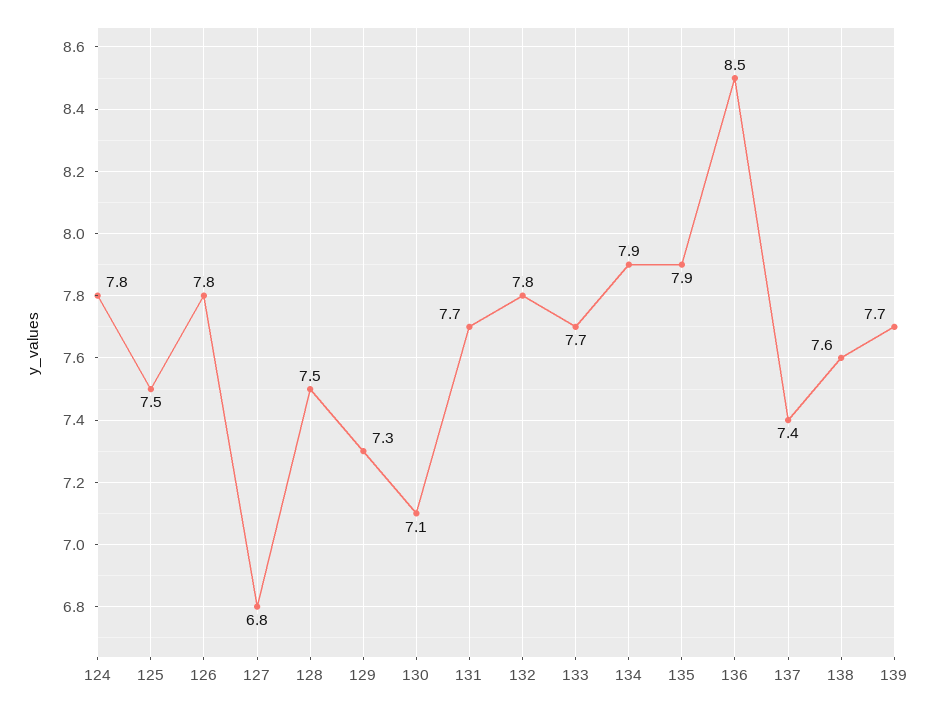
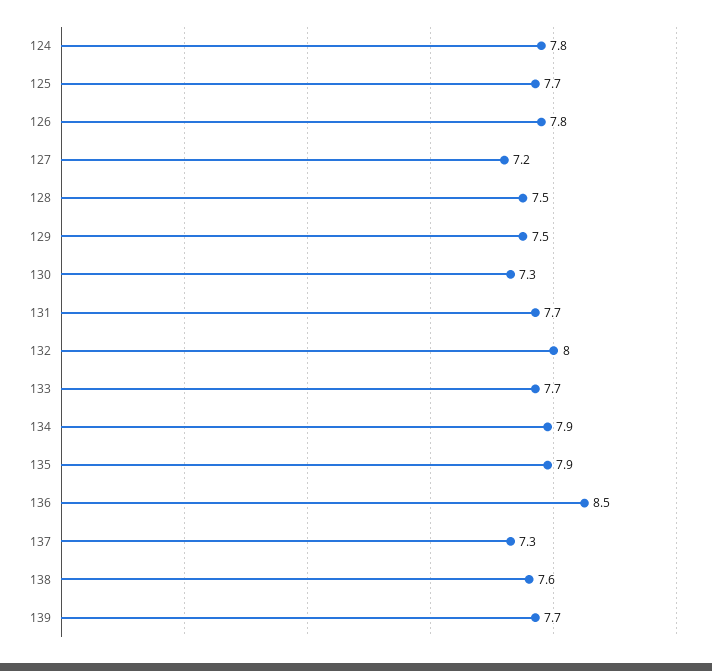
  {
    "124": 7.8,
-   "125": 7.5,
+   "125": 7.7,
    "126": 7.8,
-   "127": 6.8,
+   "127": 7.2,
    "128": 7.5,
-   "129": 7.3,
+   "129": 7.5,
-   "130": 7.1,
+   "130": 7.3,
    "131": 7.7,
-   "132": 7.8,
+   "132": 8,
    "133": 7.7,
    "134": 7.9,
    "135": 7.9,
    "136": 8.5,
-   "137": 7.4,
+   "137": 7.3,
    "138": 7.6,
    "139": 7.7
  }

